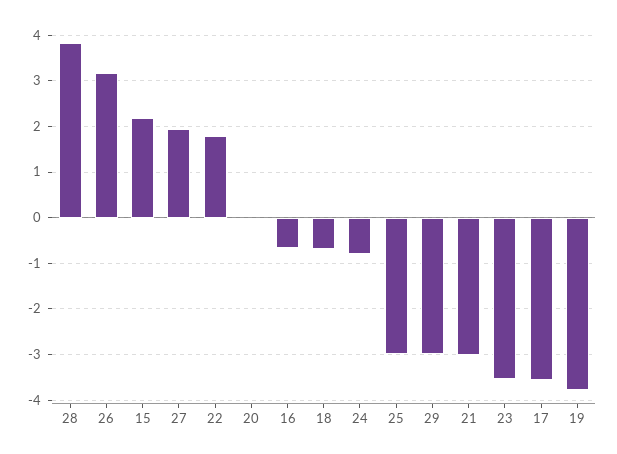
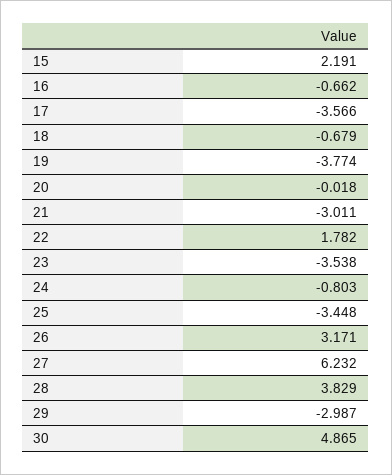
  {
    "28": 3.829,
    "26": 3.171,
    "15": 2.191,
-   "27": 2,
+   "27": 6.232,
    "22": 1.782,
    "20": -0.018,
    "16": -0.662,
    "18": -0.679,
    "24": -0.803,
-   "25": -3,
+   "25": -3.448,
    "29": -2.987,
    "21": -3.011,
    "23": -3.538,
    "17": -3.566,
-   "19": -3.774
+   "19": -3.774,
+   "30": 4.865
  }

